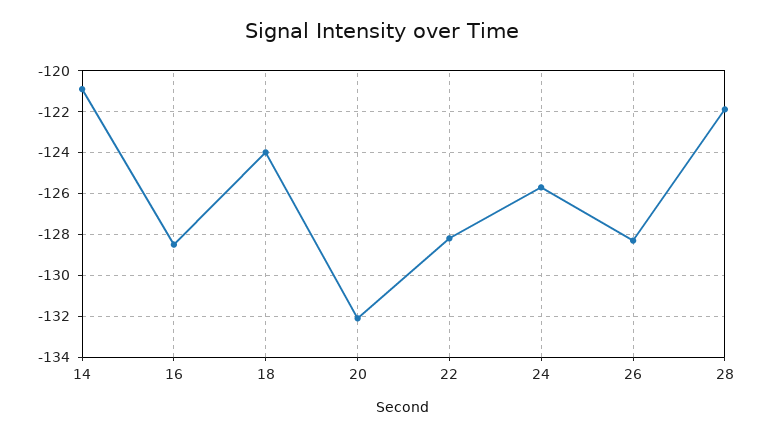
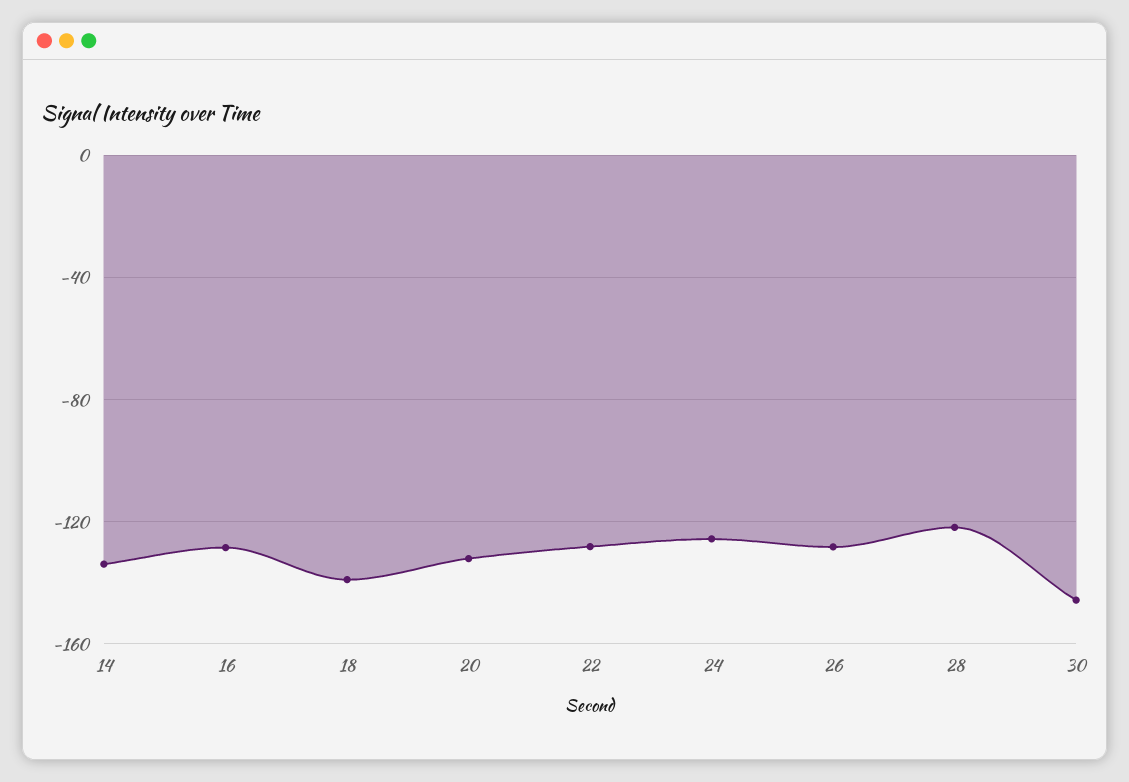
  {
-   "14": -121,
+   "14": -135,
    "16": -128.5,
-   "18": -124,
+   "18": -140,
    "20": -132,
    "22": -128,
    "24": -125.5,
    "26": -128.5,
-   "28": -122
+   "28": -122,
+   "30": -145
  }

